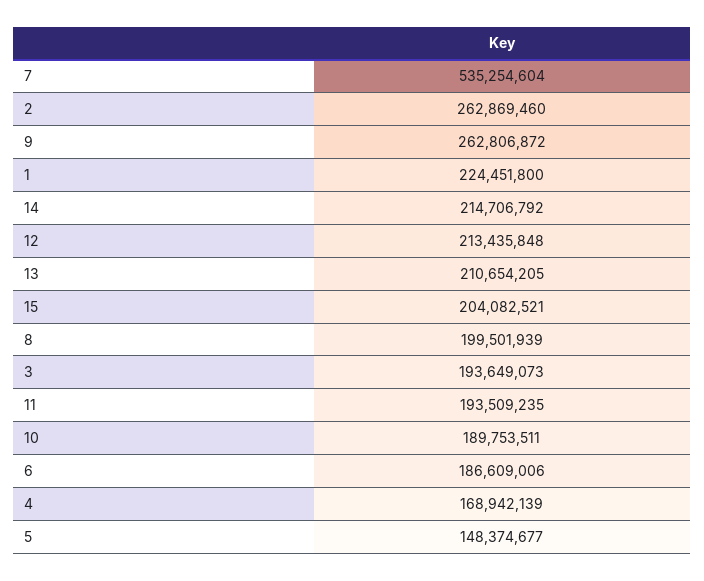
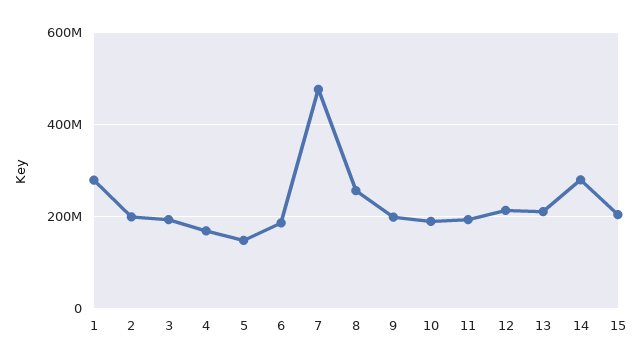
  {
-   "7": 535254604,
+   "7": 480000000,
-   "2": 262869460,
+   "2": 200000000,
-   "9": 262806872,
+   "9": 200000000,
-   "1": 224451800,
+   "1": 280000000,
-   "14": 214706792,
+   "14": 280000000,
    "12": 213435848,
    "13": 210654205,
    "15": 204082521,
-   "8": 199501939,
+   "8": 260000000,
    "3": 193649073,
    "11": 193509235,
    "10": 189753511,
    "6": 186609006,
    "4": 168942139,
    "5": 148374677
  }

